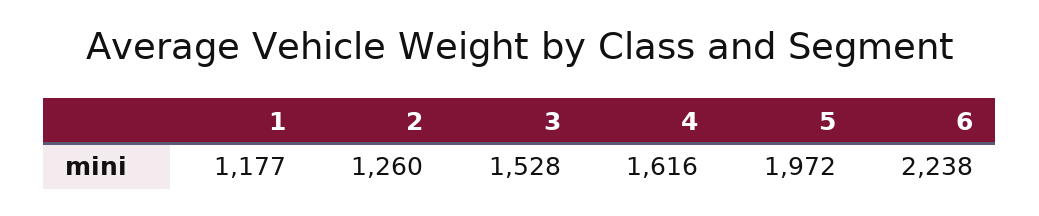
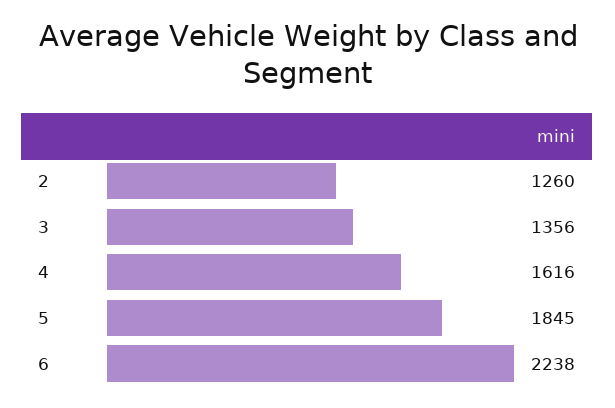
  {
-   "1": 1177,
    "2": 1260,
-   "3": 1528,
+   "3": 1356,
    "4": 1616,
-   "5": 1972,
+   "5": 1845,
    "6": 2238
  }

